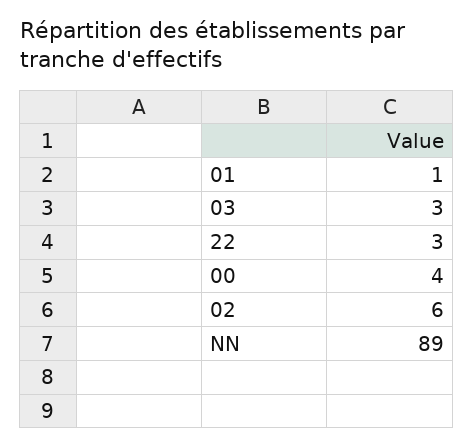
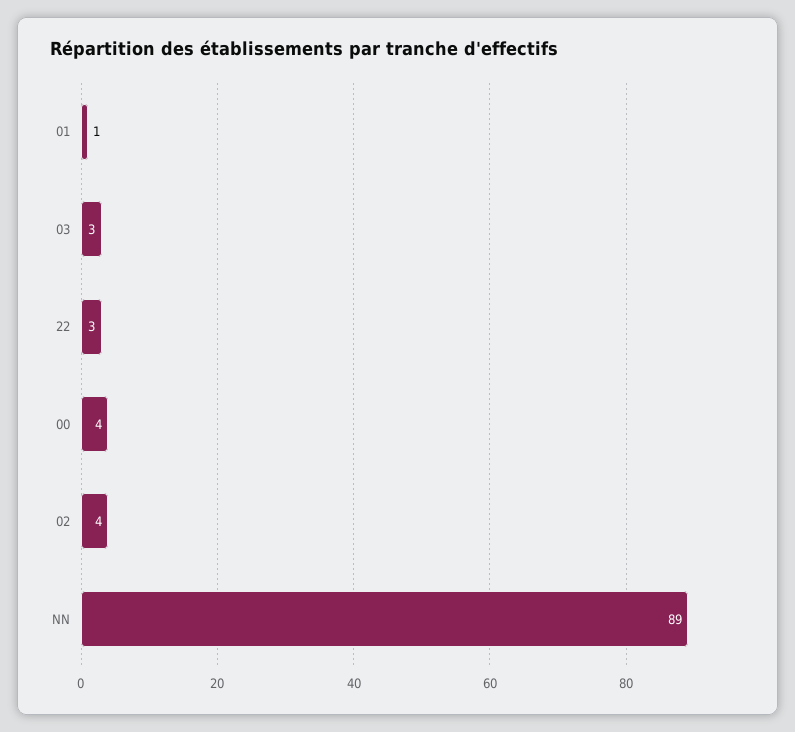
  {
    "01": 1,
    "03": 3,
    "22": 3,
    "00": 4,
-   "02": 6,
+   "02": 4,
    "NN": 89
  }

